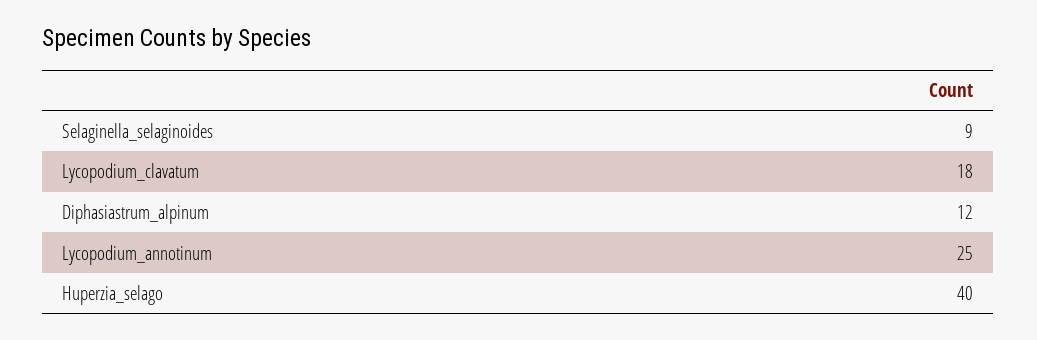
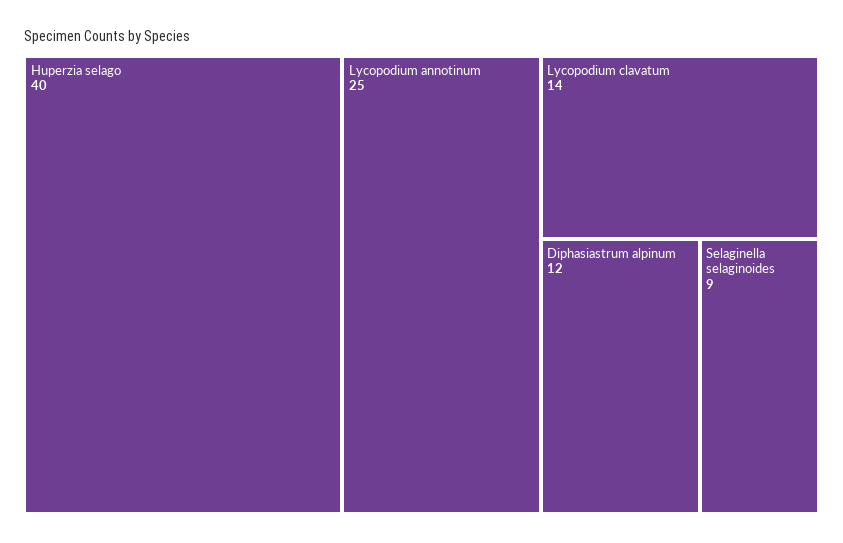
  {
    "Selaginella_selaginoides": 9,
-   "Lycopodium_clavatum": 18,
+   "Lycopodium_clavatum": 14,
    "Diphasiastrum_alpinum": 12,
    "Lycopodium_annotinum": 25,
    "Huperzia_selago": 40
  }

